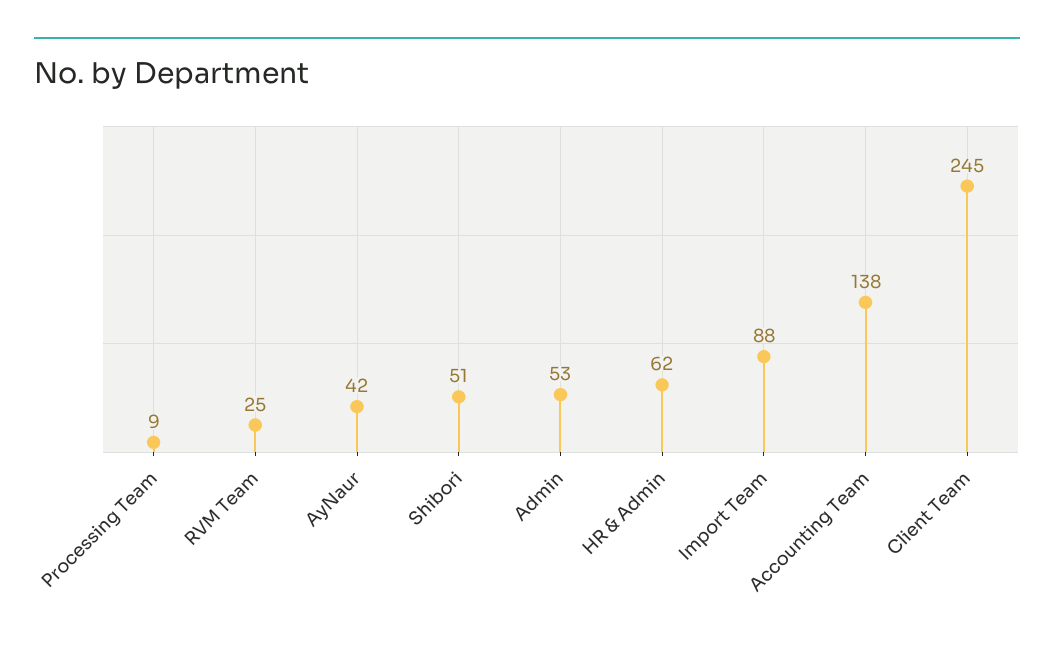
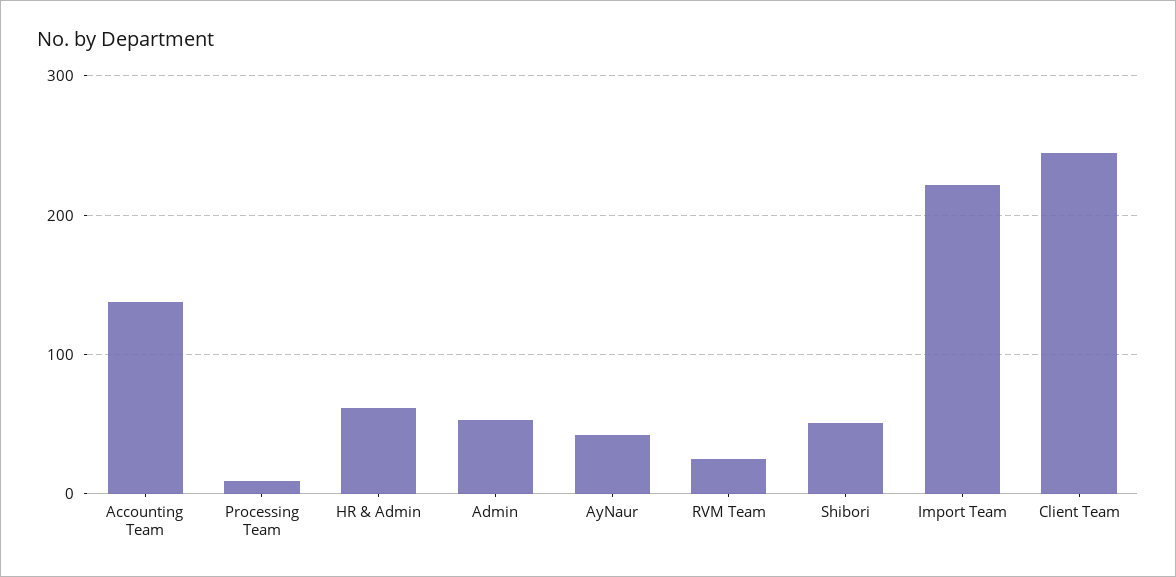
  {
    "Processing Team": 9,
    "RVM Team": 25,
    "AyNaur": 42,
    "Shibori": 51,
    "Admin": 53,
    "HR & Admin": 62,
-   "Import Team": 88,
+   "Import Team": 220,
    "Accounting Team": 138,
    "Client Team": 245
  }

